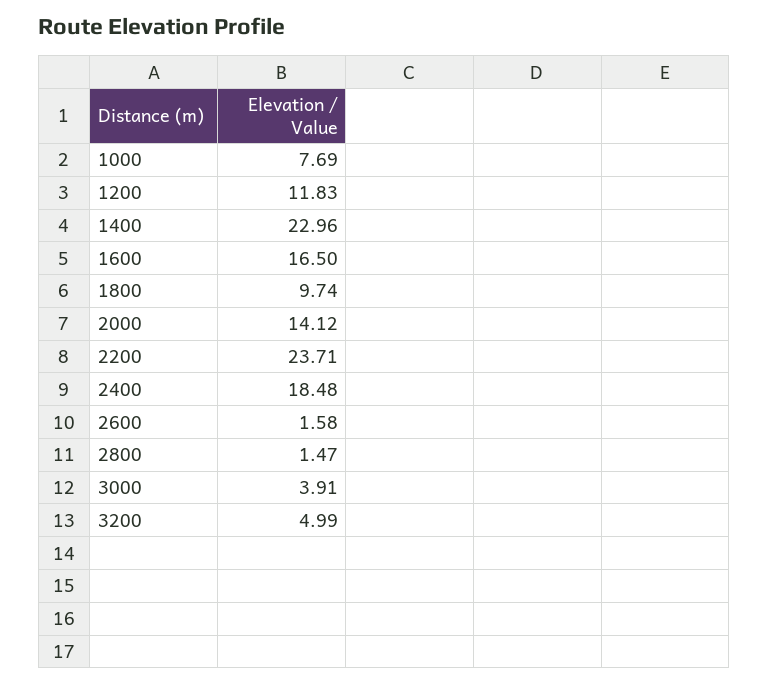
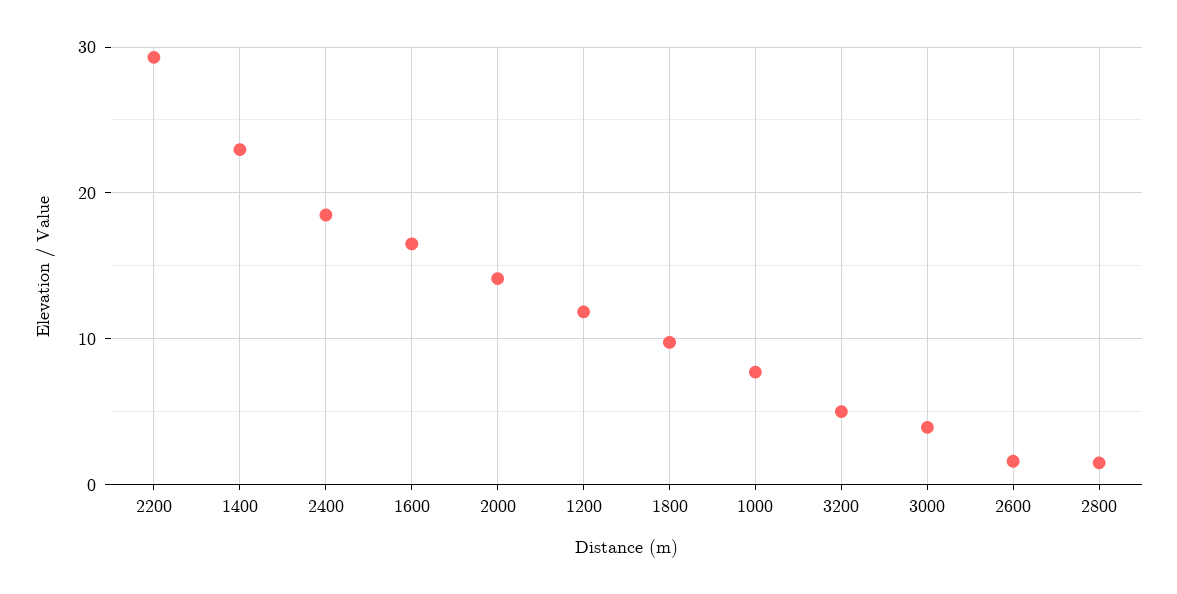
  {
    "1000": 7.69,
    "1200": 11.83,
    "1400": 22.96,
    "1600": 16.5,
    "1800": 9.74,
    "2000": 14.12,
-   "2200": 23.71,
+   "2200": 29,
    "2400": 18.48,
    "2600": 1.58,
    "2800": 1.47,
    "3000": 3.91,
    "3200": 4.99
  }

